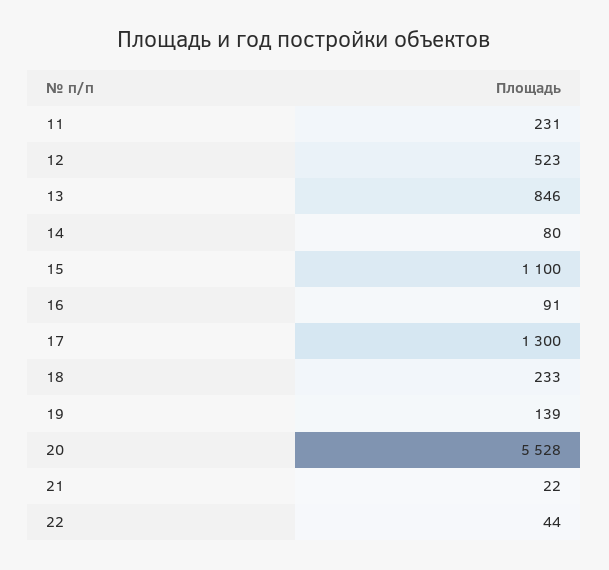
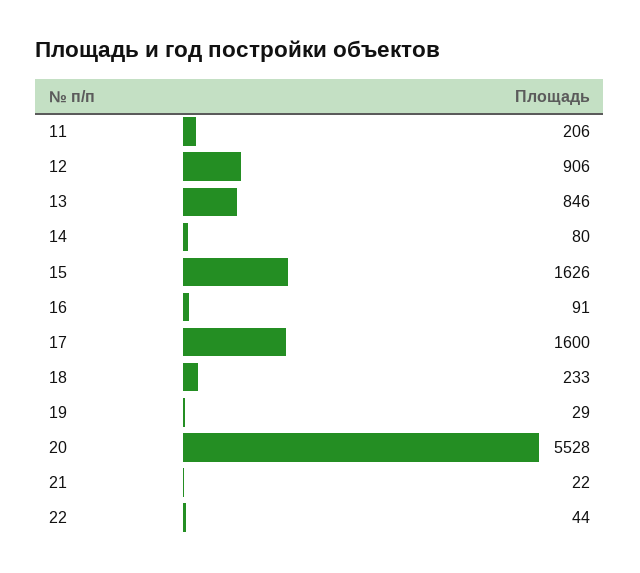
  {
-   "11": 231,
+   "11": 206,
-   "12": 523,
+   "12": 906,
    "13": 846,
    "14": 80,
-   "15": 1100,
+   "15": 1626,
    "16": 91,
-   "17": 1300,
+   "17": 1600,
    "18": 233,
-   "19": 139,
+   "19": 29,
    "20": 5528,
    "21": 22,
    "22": 44
  }

